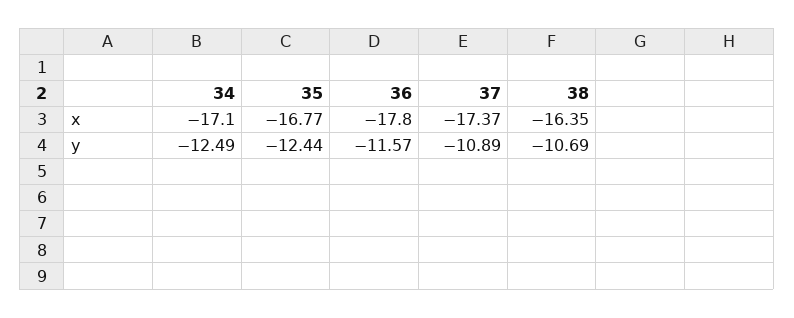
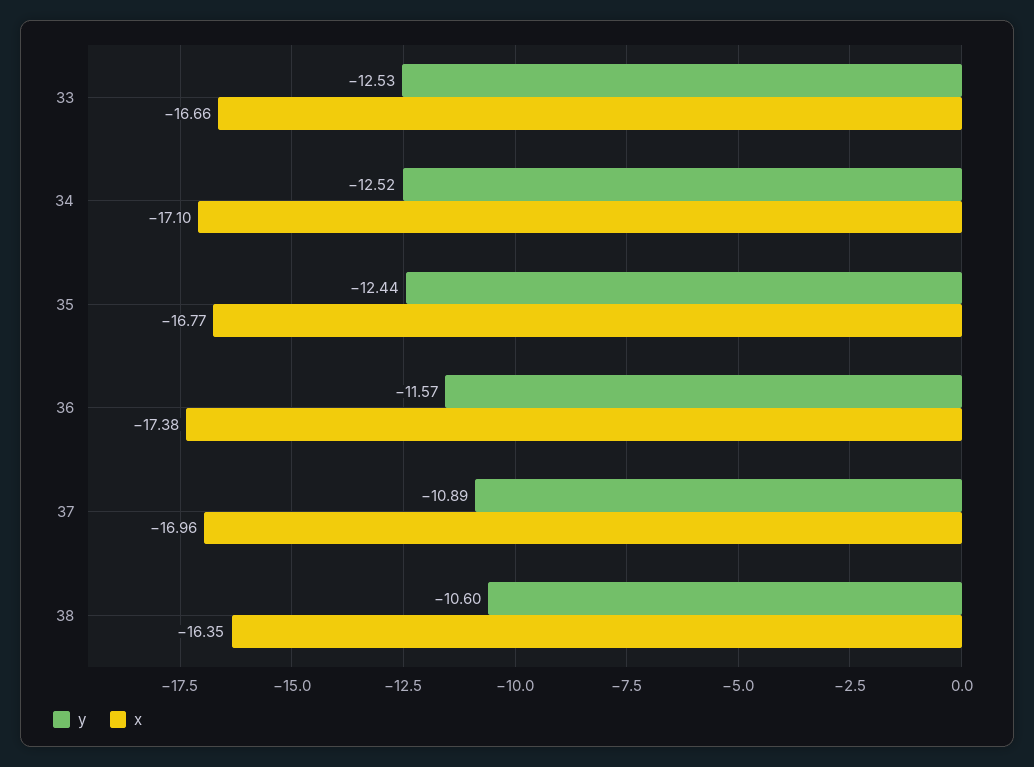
  {
    "x": {
      "34": -17.1,
      "35": -16.77,
-     "36": -17.8,
+     "36": -17.38,
-     "37": -17.37,
+     "37": -16.96,
-     "38": -16.35
+     "38": -16.35,
+     "33": -16.66
    },
    "y": {
-     "34": -12.49,
+     "34": -12.52,
      "35": -12.44,
      "36": -11.57,
      "37": -10.89,
-     "38": -10.69
+     "38": -10.6,
+     "33": -12.53
    }
  }

